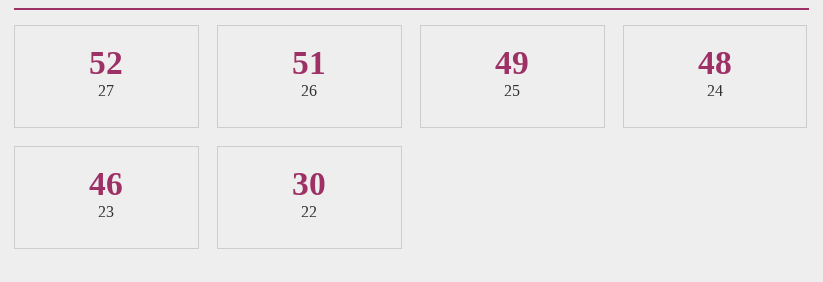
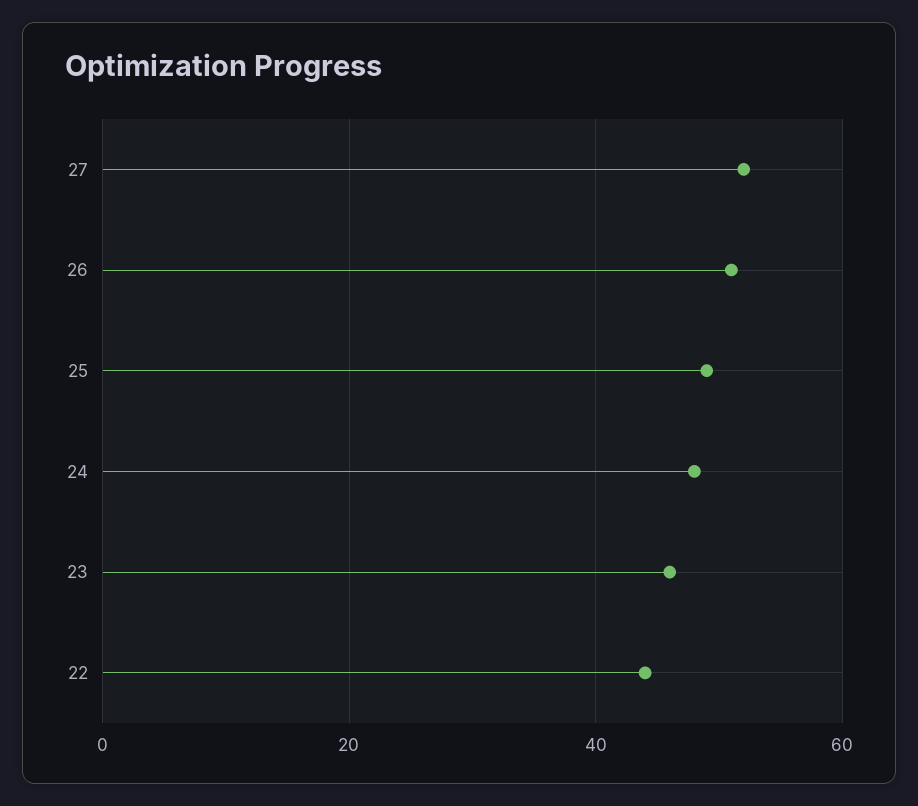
  {
    "27": 52,
    "26": 51,
    "25": 49,
    "24": 48,
    "23": 46,
-   "22": 30
+   "22": 45
  }

